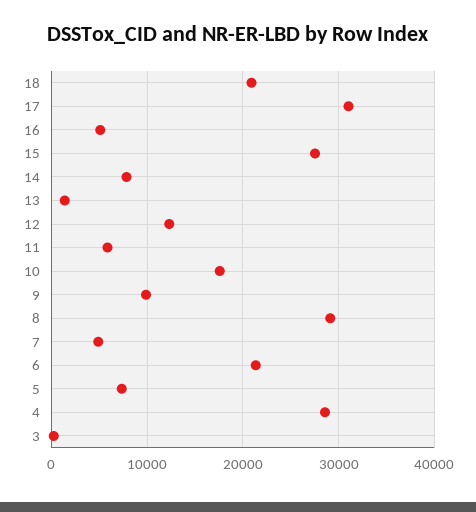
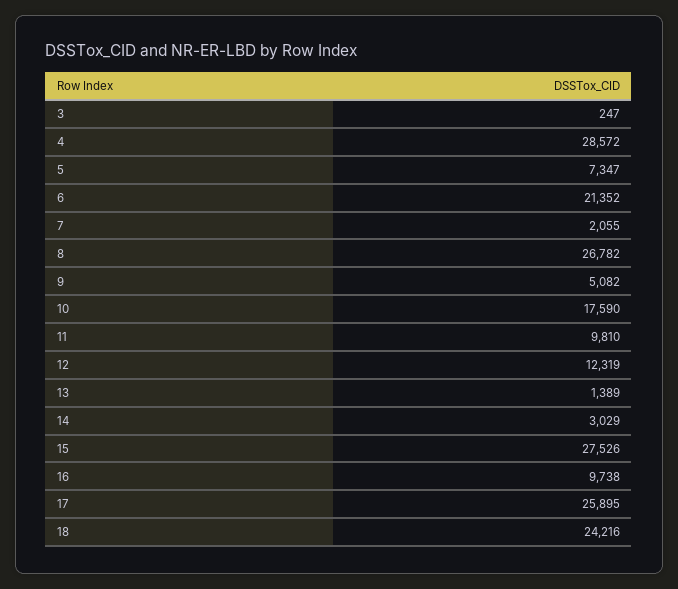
  {
-   "18": 21000,
+   "18": 24216,
-   "17": 31000,
+   "17": 25895,
-   "16": 5000,
+   "16": 9738,
    "15": 27526,
-   "14": 8000,
+   "14": 3029,
    "13": 1389,
    "12": 12319,
-   "11": 6000,
+   "11": 9810,
    "10": 17590,
-   "9": 10000,
+   "9": 5082,
-   "8": 29000,
+   "8": 26782,
-   "7": 5000,
+   "7": 2055,
    "6": 21352,
    "5": 7347,
    "4": 28572,
    "3": 247
  }

